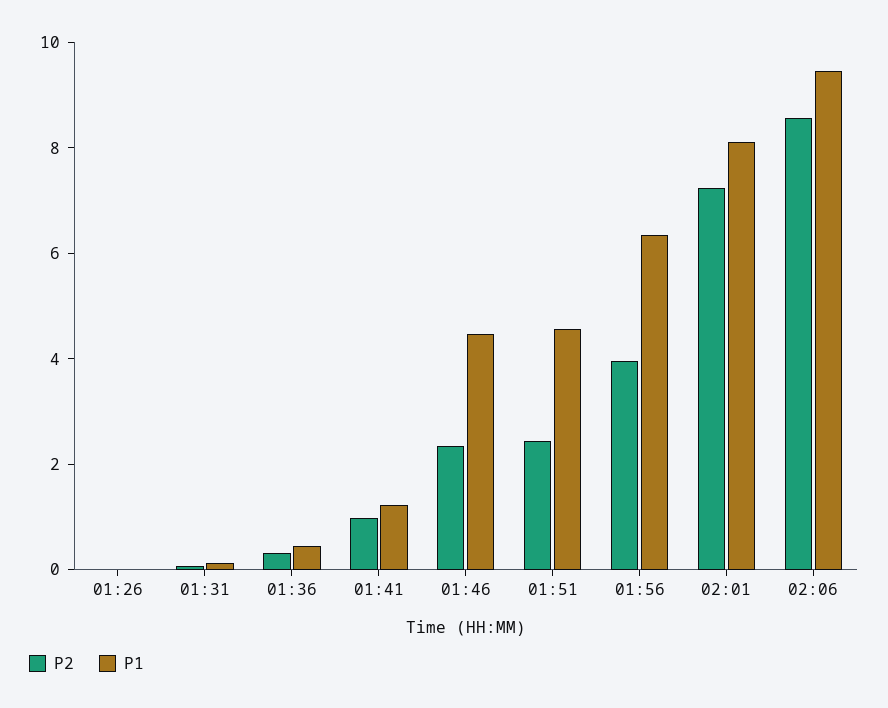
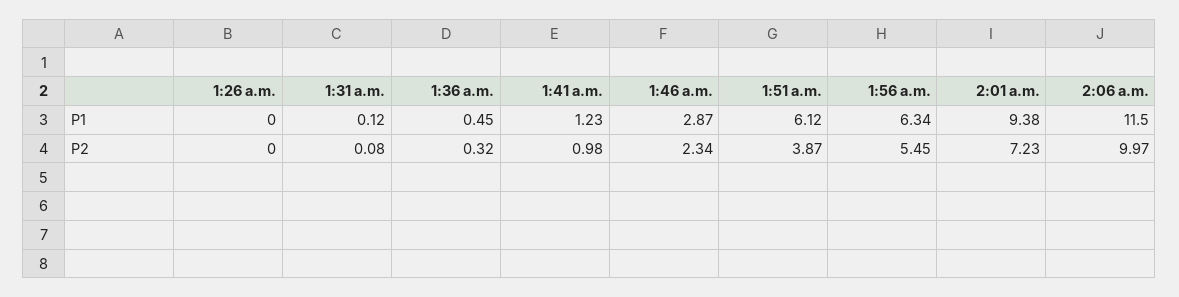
  {
    "P2": {
      "01:26": 0,
      "01:31": 0.08,
      "01:36": 0.32,
      "01:41": 0.98,
      "01:46": 2.34,
-     "01:51": 2.5,
+     "01:51": 3.87,
-     "01:56": 4,
+     "01:56": 5.45,
      "02:01": 7.23,
-     "02:06": 8.5
+     "02:06": 9.97
    },
    "P1": {
      "01:26": 0,
      "01:31": 0.12,
      "01:36": 0.45,
      "01:41": 1.23,
-     "01:46": 4.5,
+     "01:46": 2.87,
-     "01:51": 4.5,
+     "01:51": 6.12,
      "01:56": 6.34,
-     "02:01": 8,
+     "02:01": 9.38,
-     "02:06": 9.5
+     "02:06": 11.5
    }
  }

